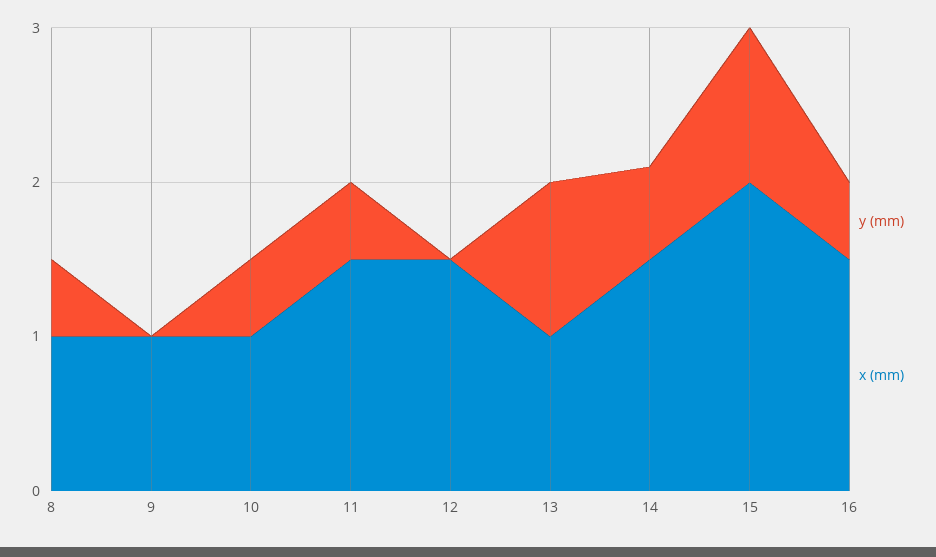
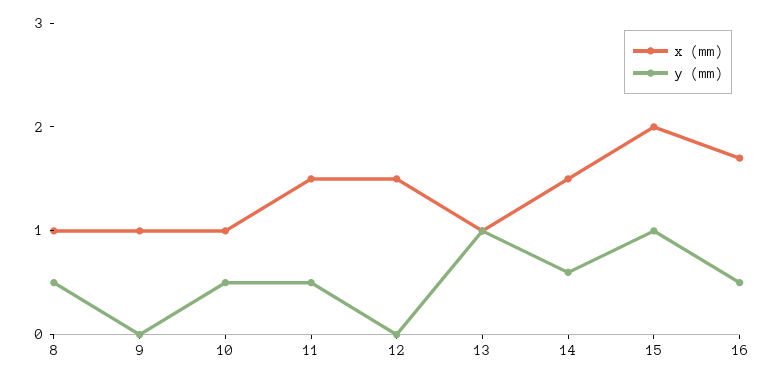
  {
    "y (mm)": {
      "8": 0.5,
      "9": 0,
      "10": 0.5,
      "11": 0.5,
      "12": 0,
      "13": 1,
      "14": 0.6,
      "15": 1,
      "16": 0.5
    },
    "x (mm)": {
      "8": 1,
      "9": 1,
      "10": 1,
      "11": 1.5,
      "12": 1.5,
      "13": 1,
      "14": 1.5,
      "15": 2,
-     "16": 1.5
+     "16": 1.7
    }
  }

